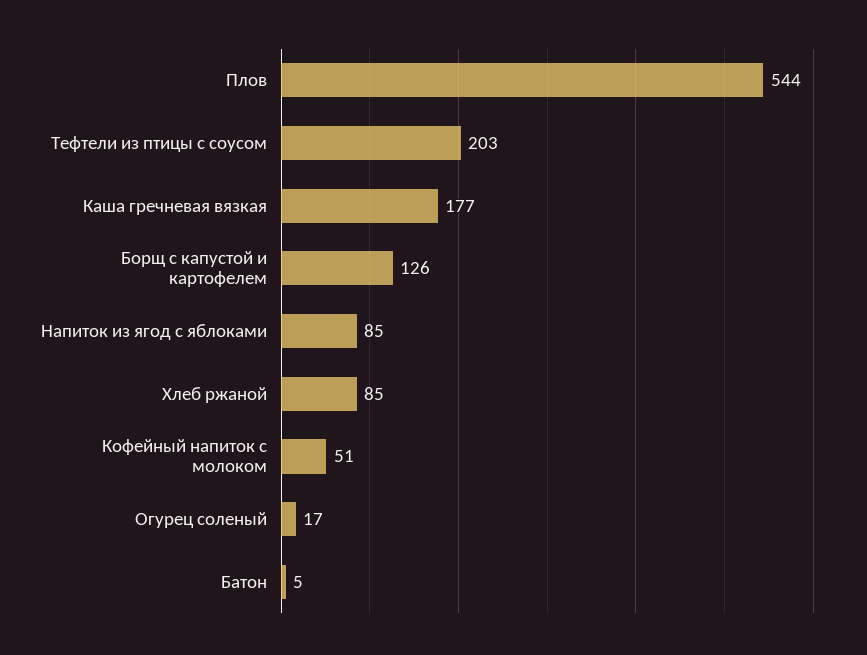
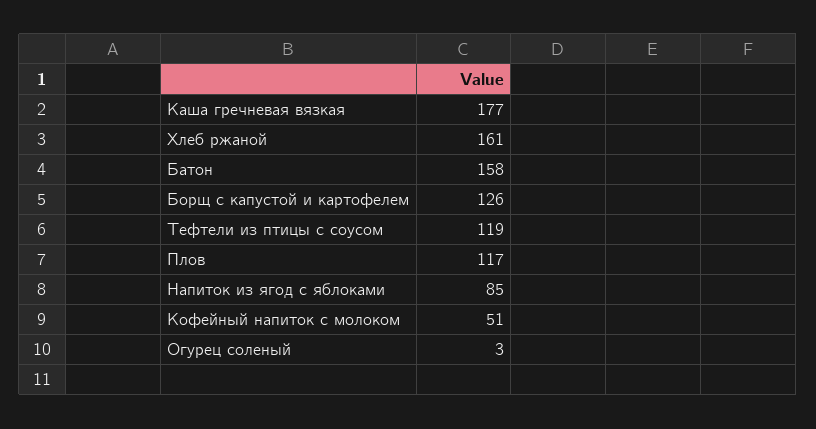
  {
-   "Плов": 544,
+   "Плов": 117,
-   "Тефтели из птицы с соусом": 203,
+   "Тефтели из птицы с соусом": 119,
    "Каша гречневая вязкая": 177,
    "Борщ с капустой и картофелем": 126,
    "Напиток из ягод с яблоками": 85,
-   "Хлеб ржаной": 85,
+   "Хлеб ржаной": 161,
    "Кофейный напиток с молоком": 51,
-   "Огурец соленый": 17,
+   "Огурец соленый": 3,
-   "Батон": 5
+   "Батон": 158
  }

